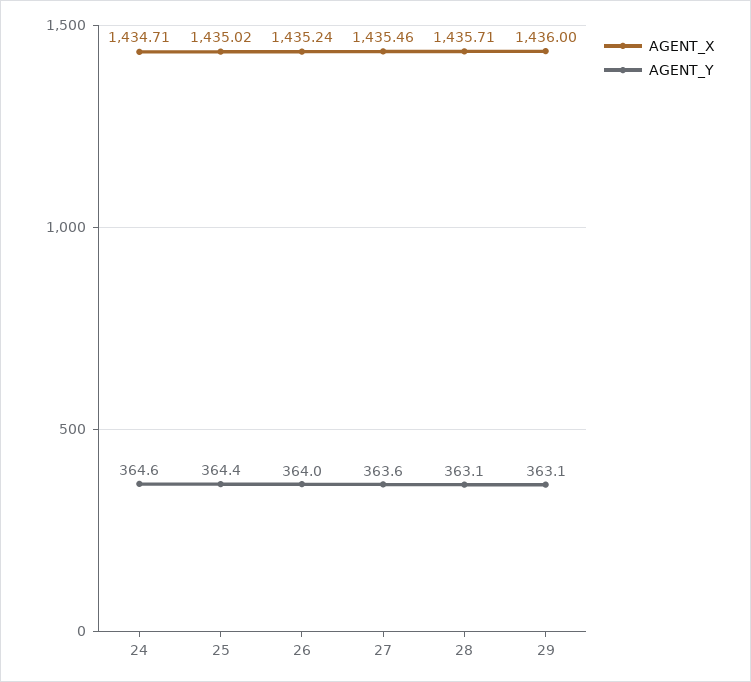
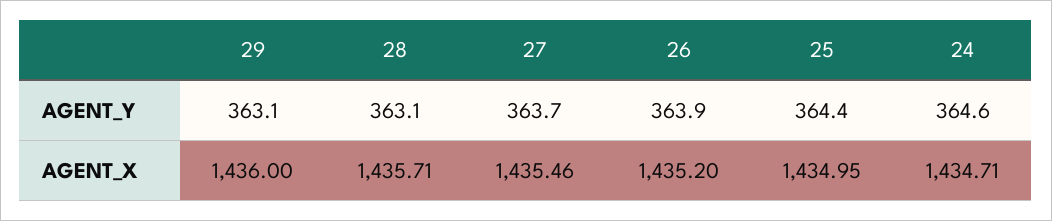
  {
    "AGENT_X": {
      "24": 1434.71,
-     "25": 1435.02,
+     "25": 1434.95,
-     "26": 1435.24,
+     "26": 1435.2,
      "27": 1435.46,
      "28": 1435.71,
      "29": 1436
    },
    "AGENT_Y": {
      "24": 364.6,
      "25": 364.4,
-     "26": 364,
+     "26": 363.9,
-     "27": 363.6,
+     "27": 363.7,
      "28": 363.1,
      "29": 363.1
    }
  }

